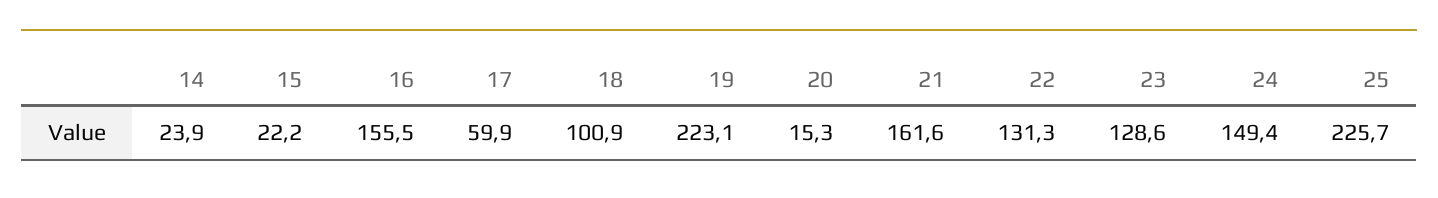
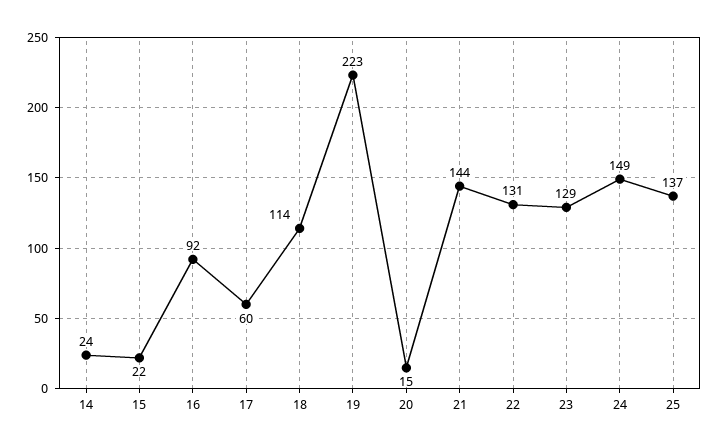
  {
    "14": 23.9,
    "15": 22.2,
-   "16": 155.5,
+   "16": 92,
    "17": 59.9,
-   "18": 100.9,
+   "18": 114,
    "19": 223.1,
    "20": 15.3,
-   "21": 161.6,
+   "21": 144,
    "22": 131.3,
    "23": 128.6,
    "24": 149.4,
-   "25": 225.7
+   "25": 137
  }

